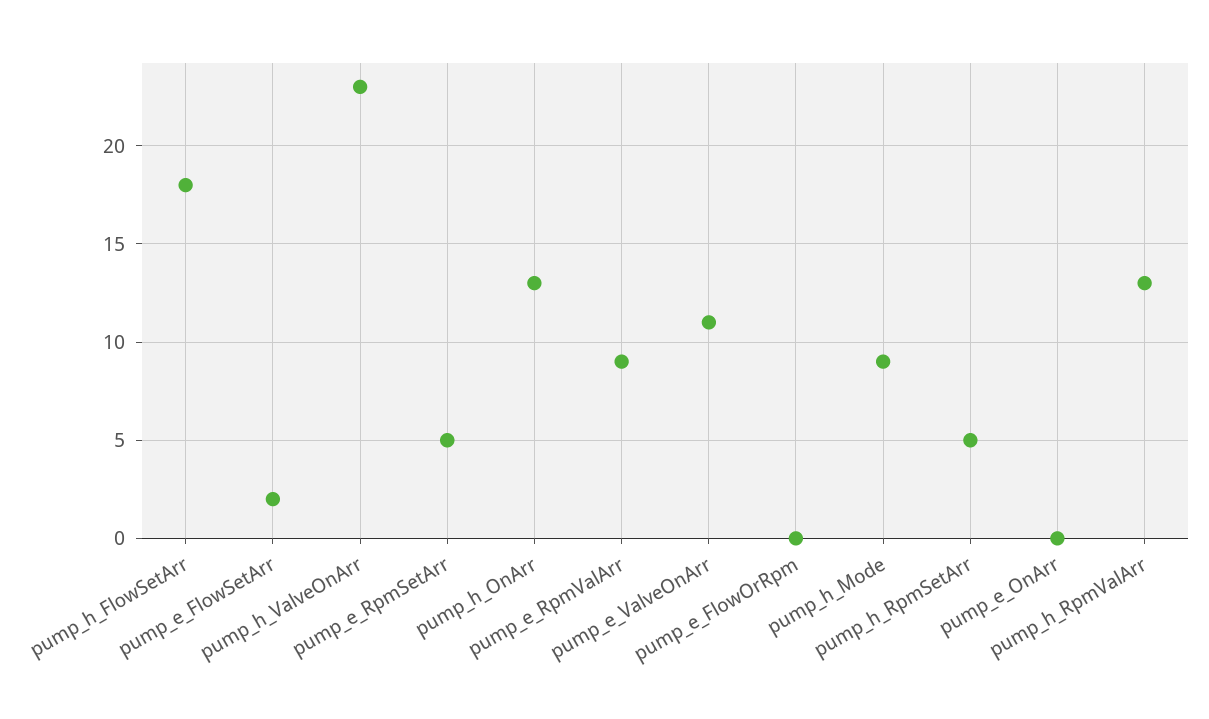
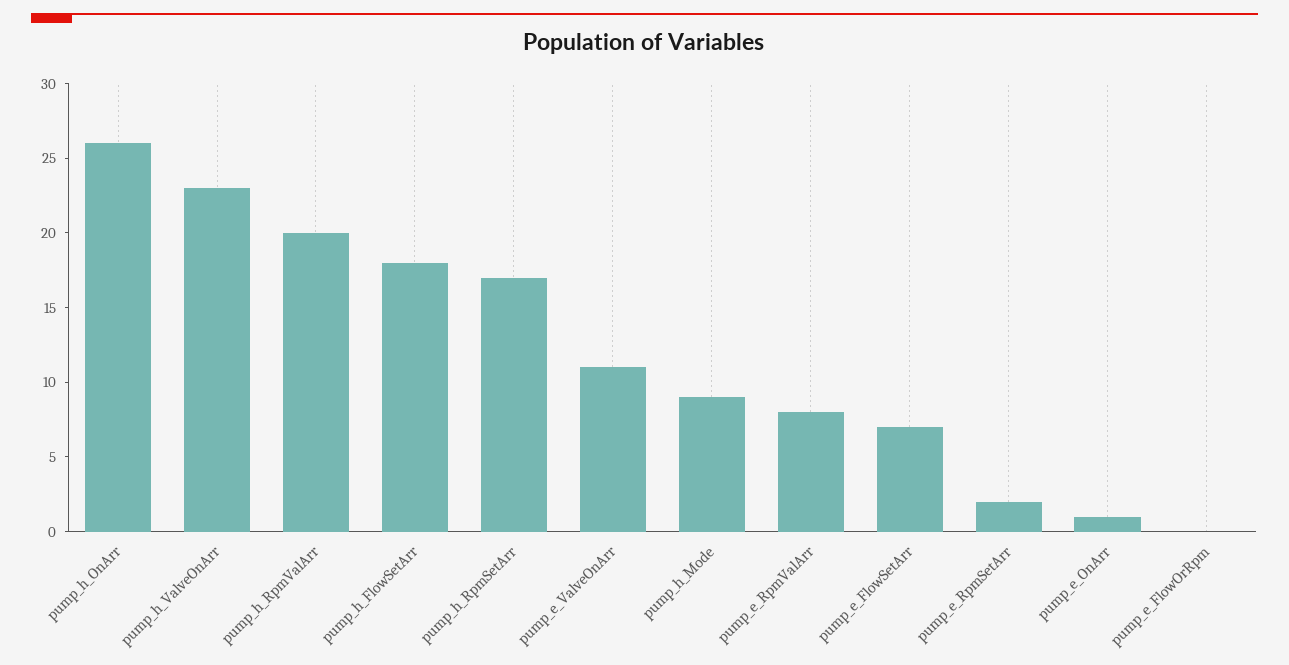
  {
    "pump_h_FlowSetArr": 18,
-   "pump_e_FlowSetArr": 2,
+   "pump_e_FlowSetArr": 7,
    "pump_h_ValveOnArr": 23,
-   "pump_e_RpmSetArr": 5,
+   "pump_e_RpmSetArr": 2,
-   "pump_h_OnArr": 13,
+   "pump_h_OnArr": 26,
-   "pump_e_RpmValArr": 9,
+   "pump_e_RpmValArr": 8,
    "pump_e_ValveOnArr": 11,
    "pump_e_FlowOrRpm": 0,
    "pump_h_Mode": 9,
-   "pump_h_RpmSetArr": 5,
+   "pump_h_RpmSetArr": 17,
-   "pump_e_OnArr": 0,
+   "pump_e_OnArr": 1,
-   "pump_h_RpmValArr": 13
+   "pump_h_RpmValArr": 20
  }

